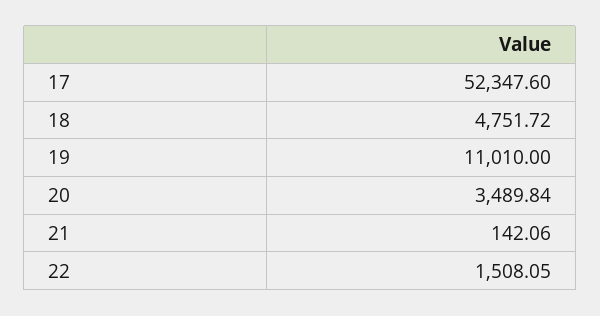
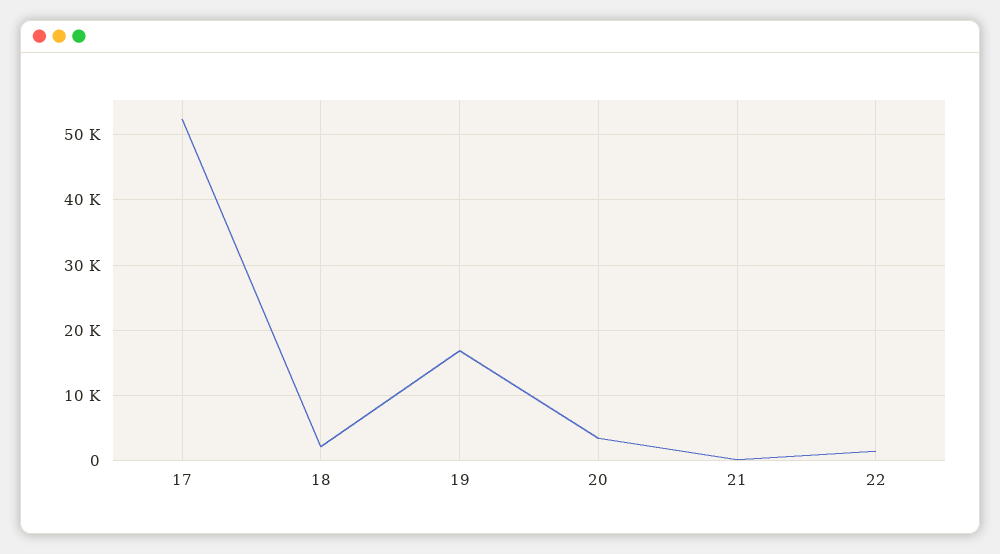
  {
    "17": 52347.6,
-   "18": 4751.72,
+   "18": 2000,
-   "19": 11010,
+   "19": 17000,
    "20": 3489.84,
    "21": 142.06,
    "22": 1508.05
  }

